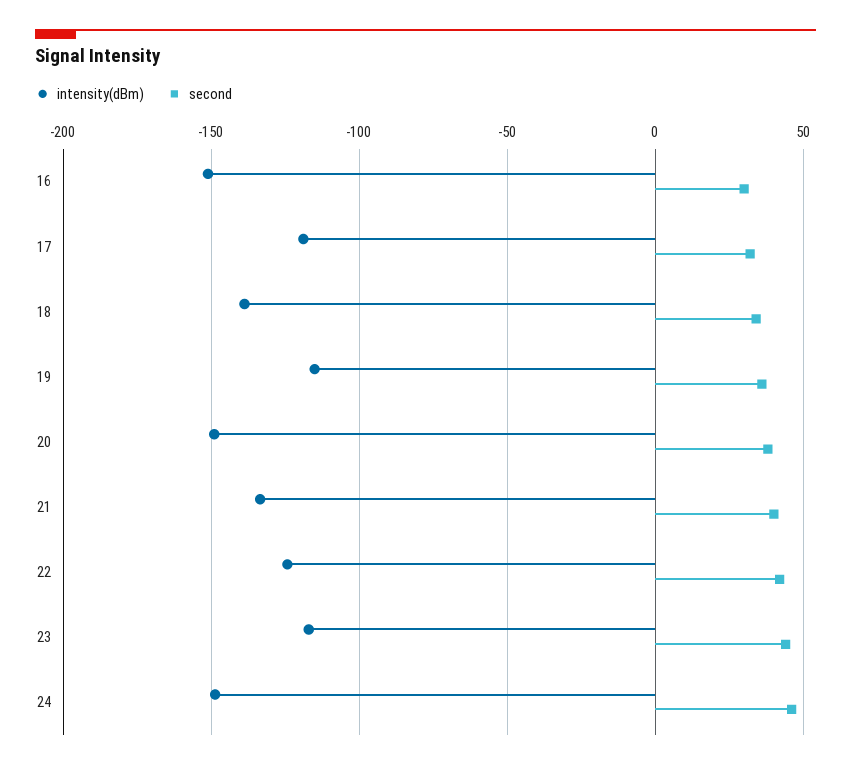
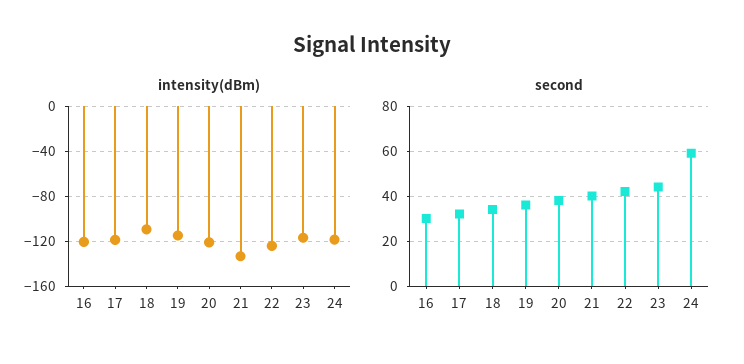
  {
    "intensity(dBm)": {
-     "16": -150,
+     "16": -120,
      "17": -120,
-     "18": -140,
+     "18": -110,
      "19": -115,
-     "20": -150,
+     "20": -120,
      "21": -135,
      "22": -125,
      "23": -115,
-     "24": -150
+     "24": -120
    },
    "second": {
      "16": 30,
      "17": 30,
      "18": 35,
      "19": 35,
      "20": 40,
      "21": 40,
      "22": 40,
      "23": 45,
-     "24": 45
+     "24": 60
    }
  }

